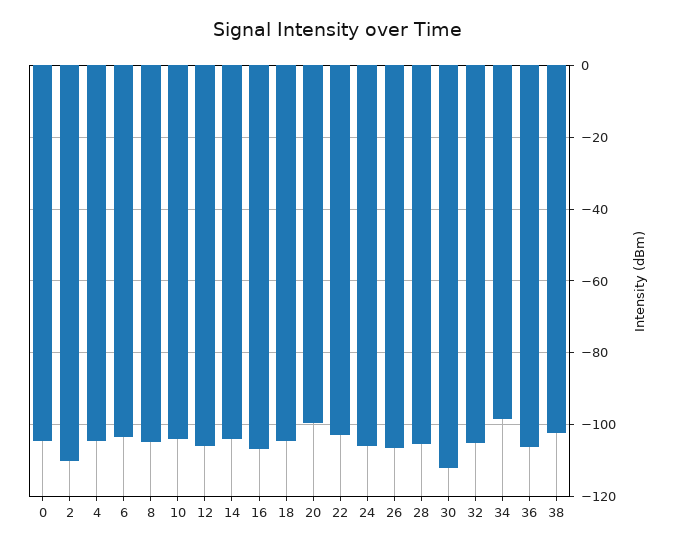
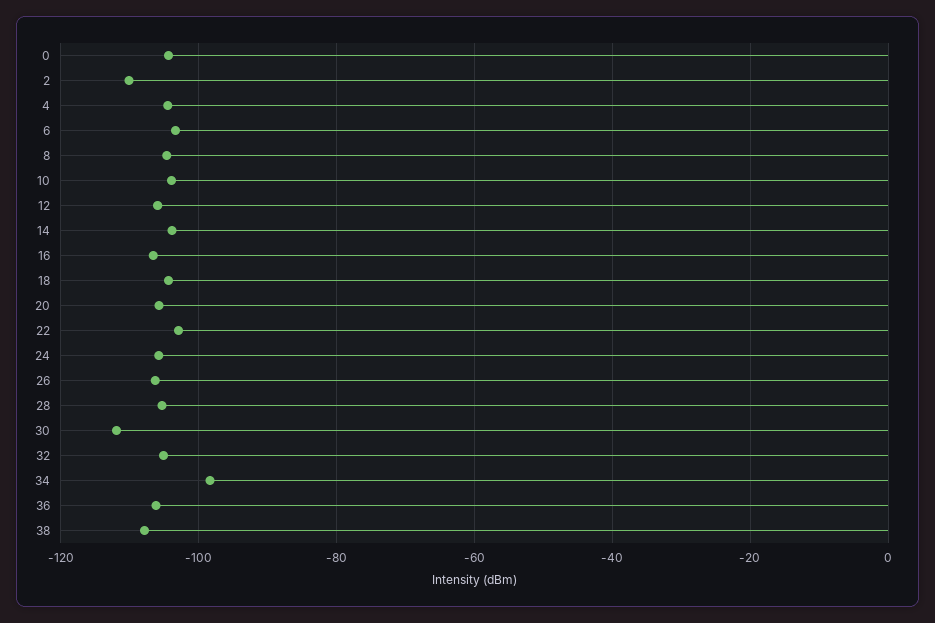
  {
    "0": -104,
    "2": -110,
    "4": -104,
    "6": -104,
    "8": -104,
    "10": -104,
    "12": -106,
    "14": -104,
    "16": -106,
    "18": -104,
-   "20": -100,
+   "20": -106,
    "22": -102,
    "24": -106,
    "26": -106,
    "28": -106,
    "30": -112,
    "32": -106,
    "34": -98,
    "36": -106,
-   "38": -102
+   "38": -108
  }

